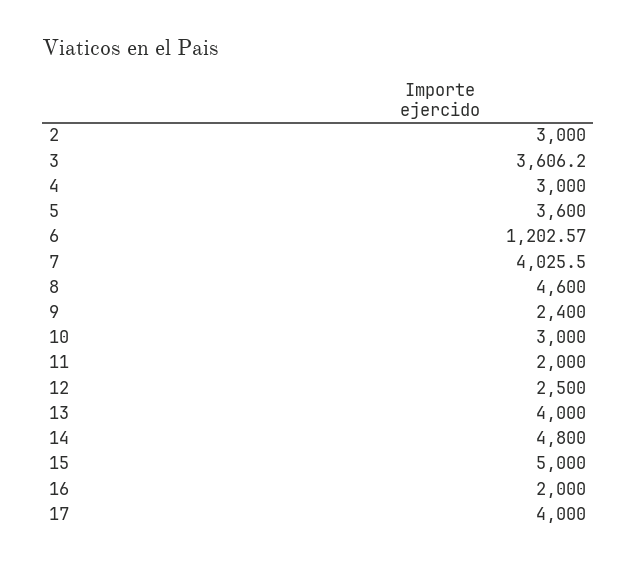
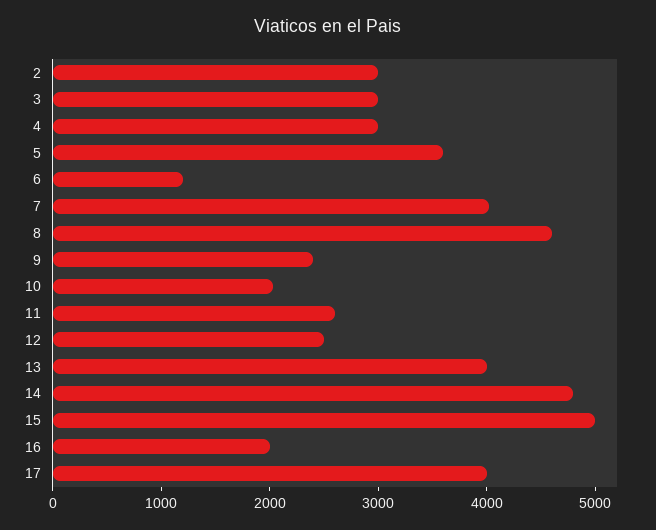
  {
    "2": 3000,
-   "3": 3606.2,
+   "3": 3000,
    "4": 3000,
    "5": 3600,
    "6": 1202.57,
    "7": 4025.5,
    "8": 4600,
    "9": 2400,
-   "10": 3000,
+   "10": 2000,
-   "11": 2000,
+   "11": 2600,
    "12": 2500,
    "13": 4000,
    "14": 4800,
    "15": 5000,
    "16": 2000,
    "17": 4000
  }

